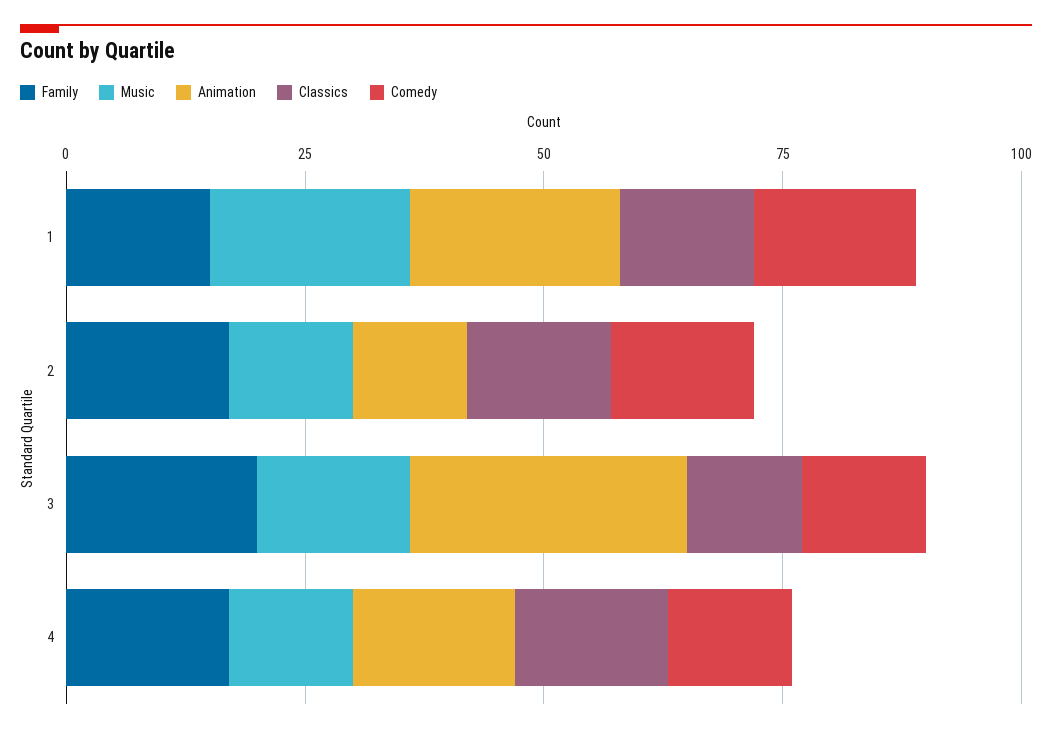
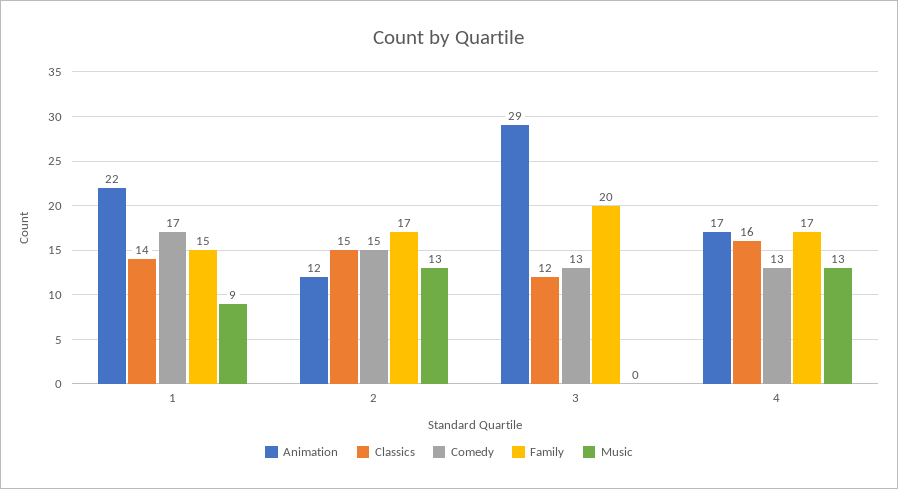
  {
    "Family": {
      "1": 15,
      "2": 17,
      "3": 20,
      "4": 17
    },
    "Music": {
-     "1": 20,
+     "1": 9,
      "2": 13,
-     "3": 15,
+     "3": 0,
      "4": 13
    },
    "Animation": {
      "1": 22,
      "2": 12,
      "3": 29,
      "4": 17
    },
    "Classics": {
      "1": 14,
      "2": 15,
      "3": 12,
      "4": 16
    },
    "Comedy": {
      "1": 17,
      "2": 15,
      "3": 13,
      "4": 13
    }
  }

